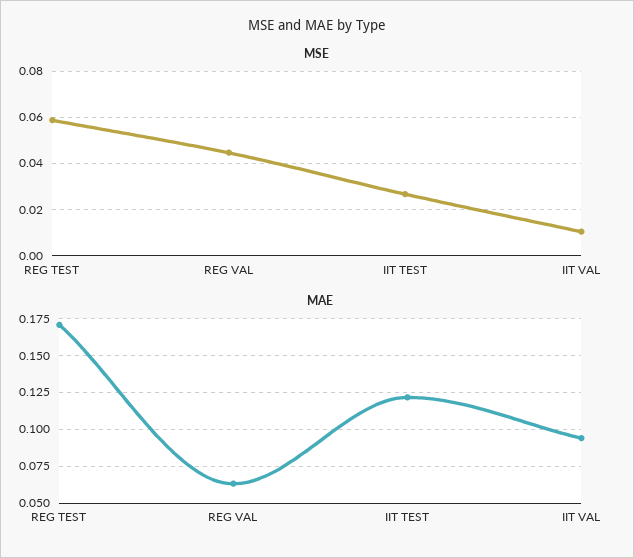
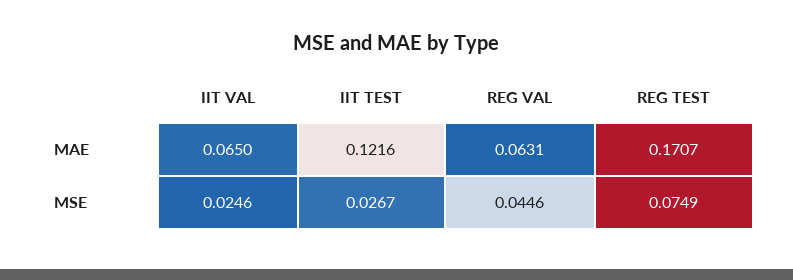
  {
    "MSE": {
-     "REG TEST": 0.06,
+     "REG TEST": 0.0749,
      "REG VAL": 0.0446,
      "IIT TEST": 0.0267,
-     "IIT VAL": 0.01
+     "IIT VAL": 0.0246
    },
    "MAE": {
      "REG TEST": 0.1707,
      "REG VAL": 0.0631,
      "IIT TEST": 0.1216,
-     "IIT VAL": 0.095
+     "IIT VAL": 0.065
    }
  }

